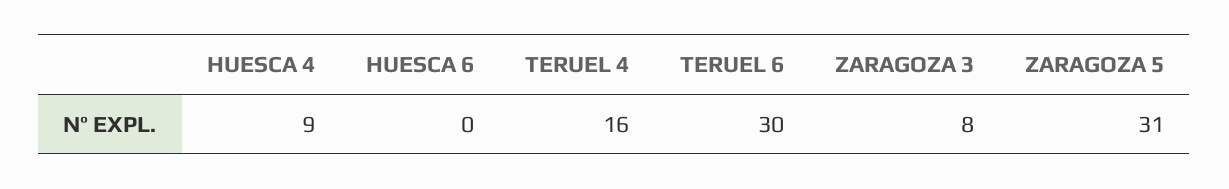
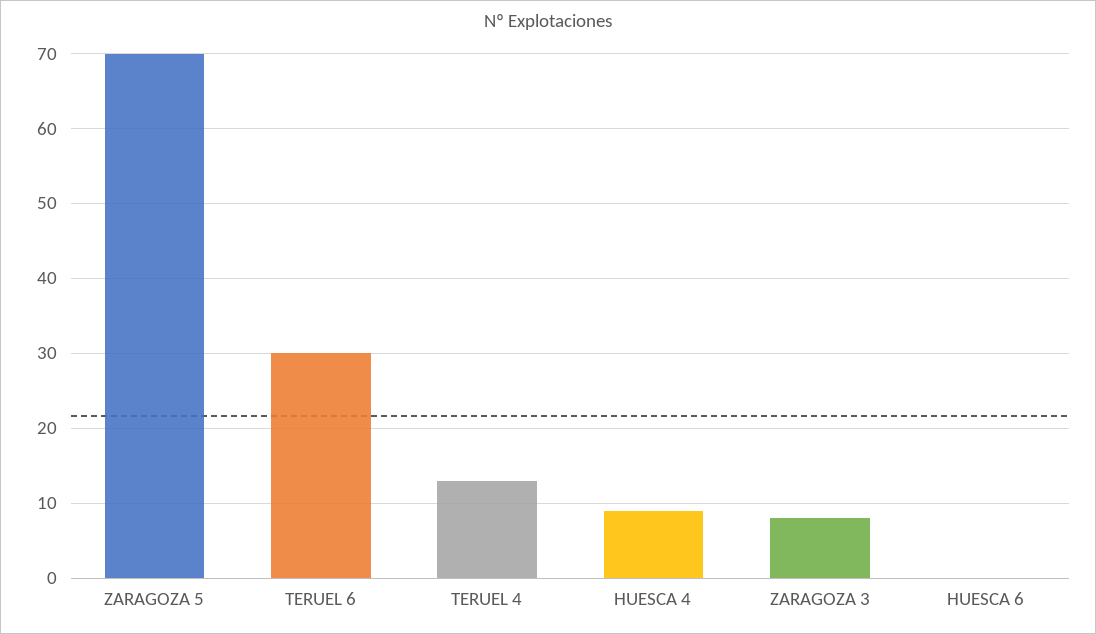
  {
    "HUESCA 4": 9,
    "HUESCA 6": 0,
-   "TERUEL 4": 16,
+   "TERUEL 4": 13,
    "TERUEL 6": 30,
    "ZARAGOZA 3": 8,
-   "ZARAGOZA 5": 31
+   "ZARAGOZA 5": 70
  }

